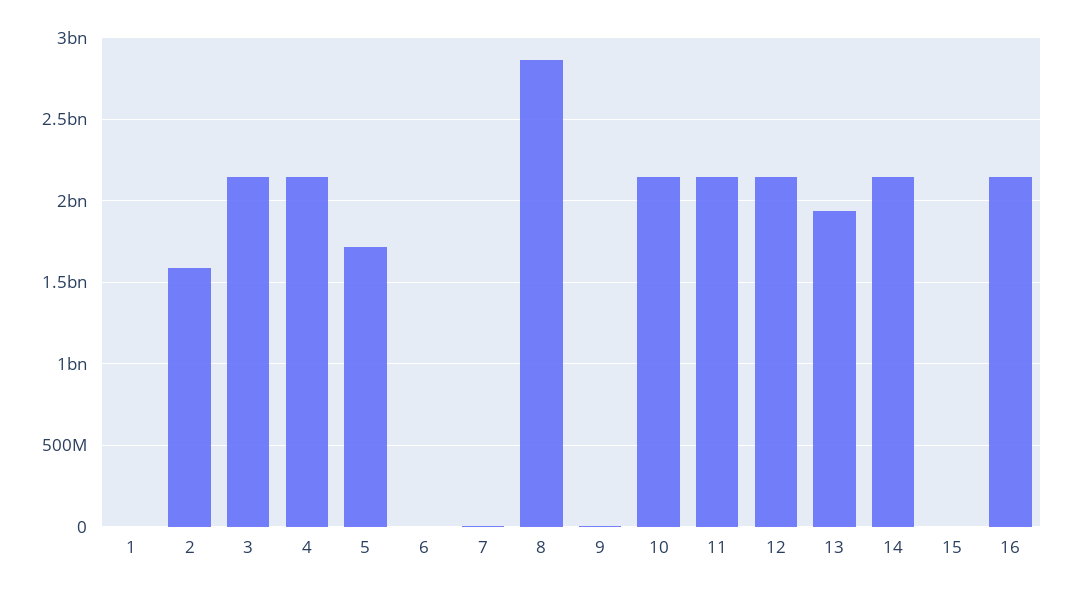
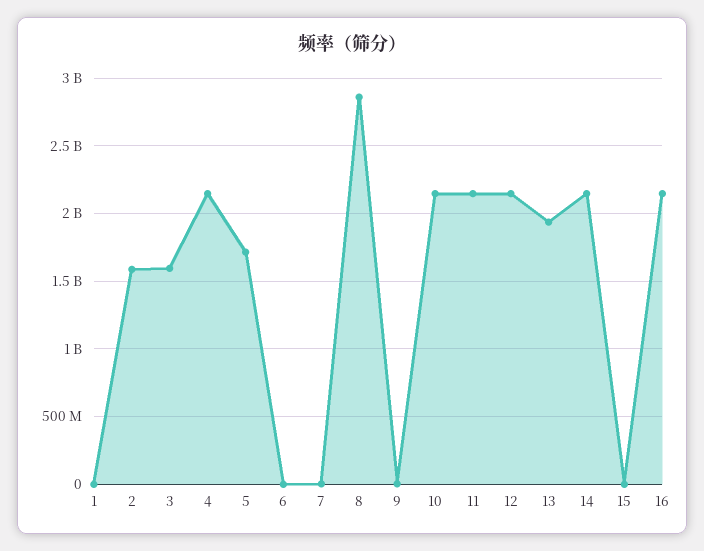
  {
    "1": 0,
    "2": 1600000000,
-   "3": 2150000000,
+   "3": 1600000000,
    "4": 2150000000,
    "5": 1700000000,
    "6": 0,
    "7": 0,
    "8": 2850000000,
    "9": 0,
    "10": 2150000000,
    "11": 2150000000,
    "12": 2150000000,
    "13": 1950000000,
    "14": 2150000000,
    "15": 0,
    "16": 2150000000
  }

